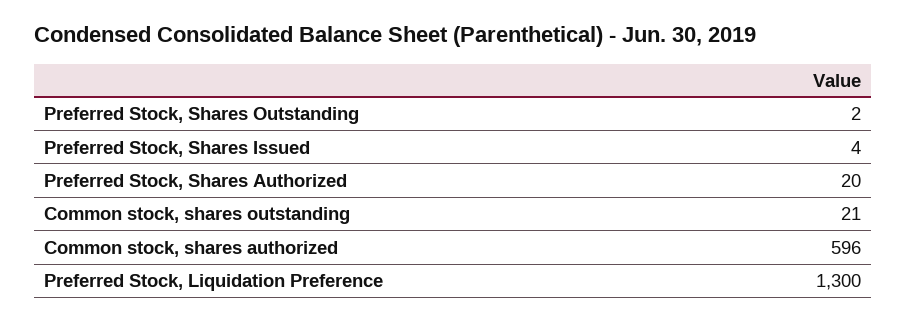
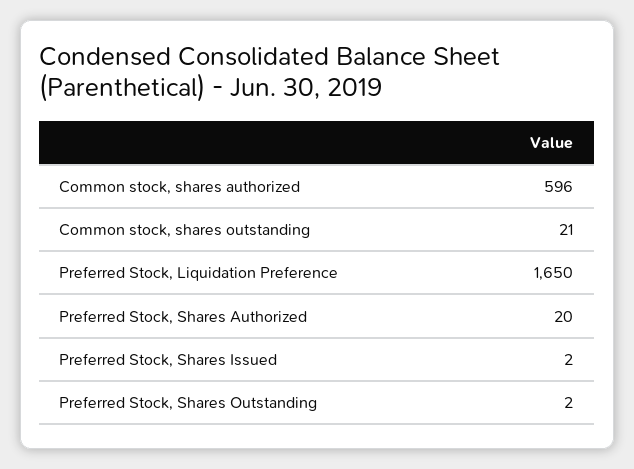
  {
    "Preferred Stock, Shares Outstanding": 2,
-   "Preferred Stock, Shares Issued": 4,
+   "Preferred Stock, Shares Issued": 2,
    "Preferred Stock, Shares Authorized": 20,
    "Common stock, shares outstanding": 21,
    "Common stock, shares authorized": 596,
-   "Preferred Stock, Liquidation Preference": 1300
+   "Preferred Stock, Liquidation Preference": 1650
  }

